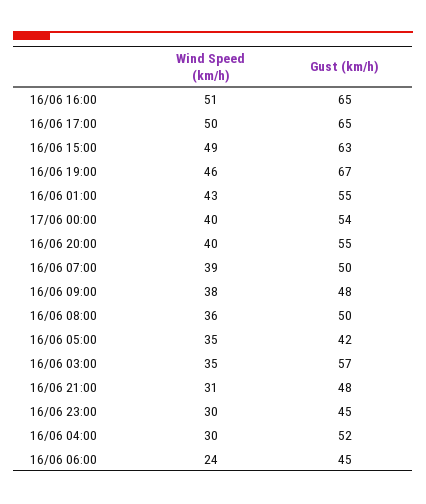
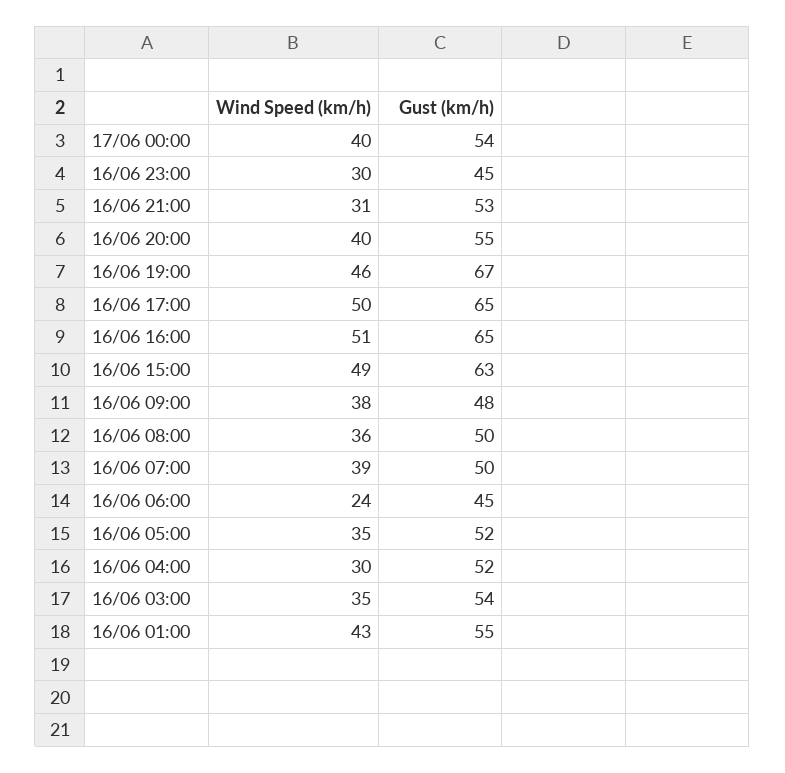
  {
    "Wind Speed (km/h)": {
      "16/06 16:00": 51,
      "16/06 17:00": 50,
      "16/06 15:00": 49,
      "16/06 19:00": 46,
      "16/06 01:00": 43,
      "17/06 00:00": 40,
      "16/06 20:00": 40,
      "16/06 07:00": 39,
      "16/06 09:00": 38,
      "16/06 08:00": 36,
      "16/06 05:00": 35,
      "16/06 03:00": 35,
      "16/06 21:00": 31,
      "16/06 23:00": 30,
      "16/06 04:00": 30,
      "16/06 06:00": 24
    },
    "Gust (km/h)": {
      "16/06 16:00": 65,
      "16/06 17:00": 65,
      "16/06 15:00": 63,
      "16/06 19:00": 67,
      "16/06 01:00": 55,
      "17/06 00:00": 54,
      "16/06 20:00": 55,
      "16/06 07:00": 50,
      "16/06 09:00": 48,
      "16/06 08:00": 50,
-     "16/06 05:00": 42,
+     "16/06 05:00": 52,
-     "16/06 03:00": 57,
+     "16/06 03:00": 54,
-     "16/06 21:00": 48,
+     "16/06 21:00": 53,
      "16/06 23:00": 45,
      "16/06 04:00": 52,
      "16/06 06:00": 45
    }
  }

